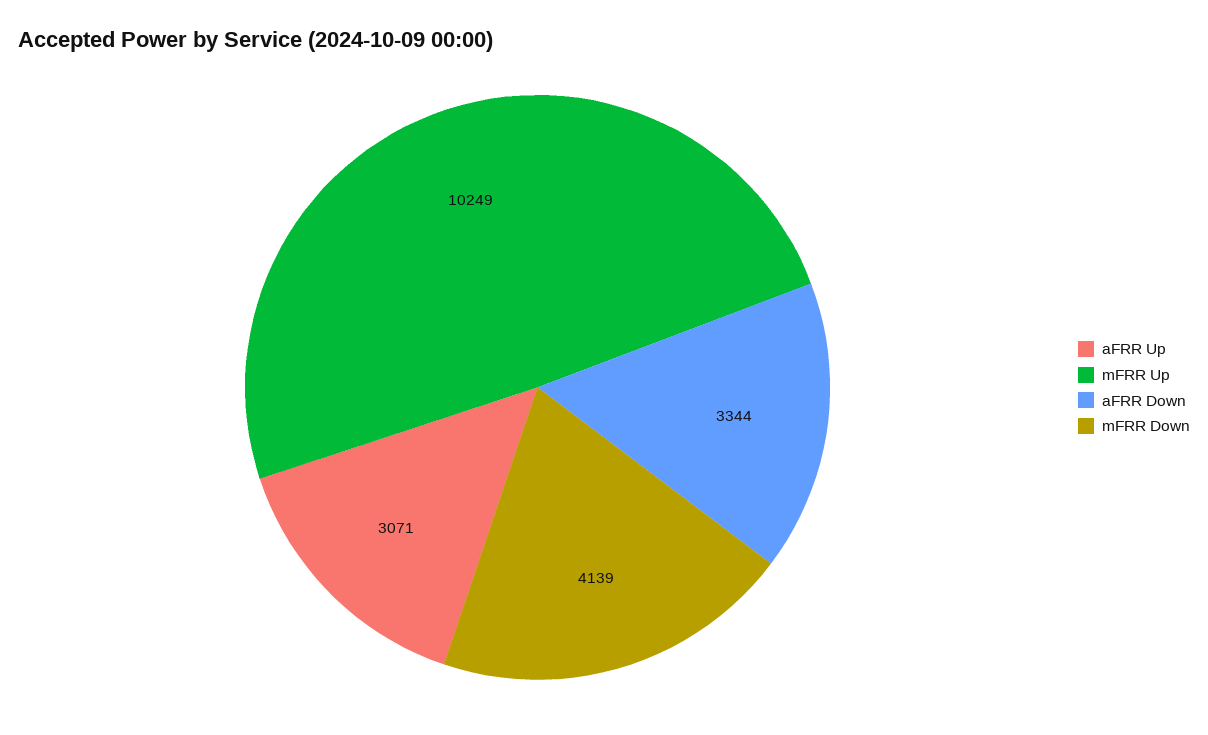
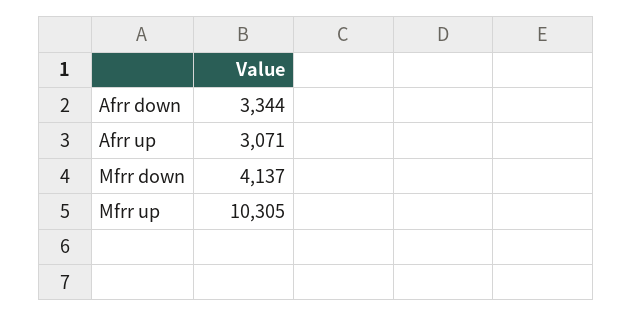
  {
    "aFRR Up": 3071,
-   "mFRR Up": 10249,
+   "mFRR Up": 10305,
    "aFRR Down": 3344,
-   "mFRR Down": 4139
+   "mFRR Down": 4137
  }

